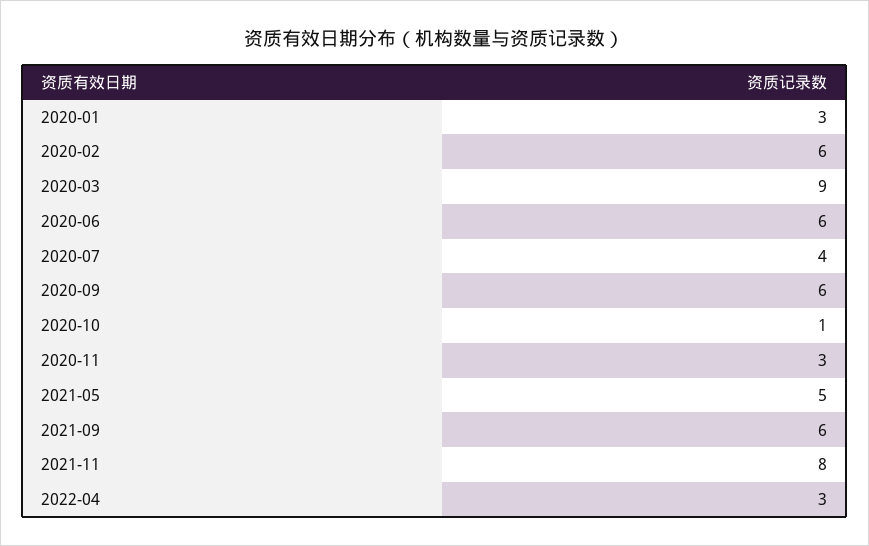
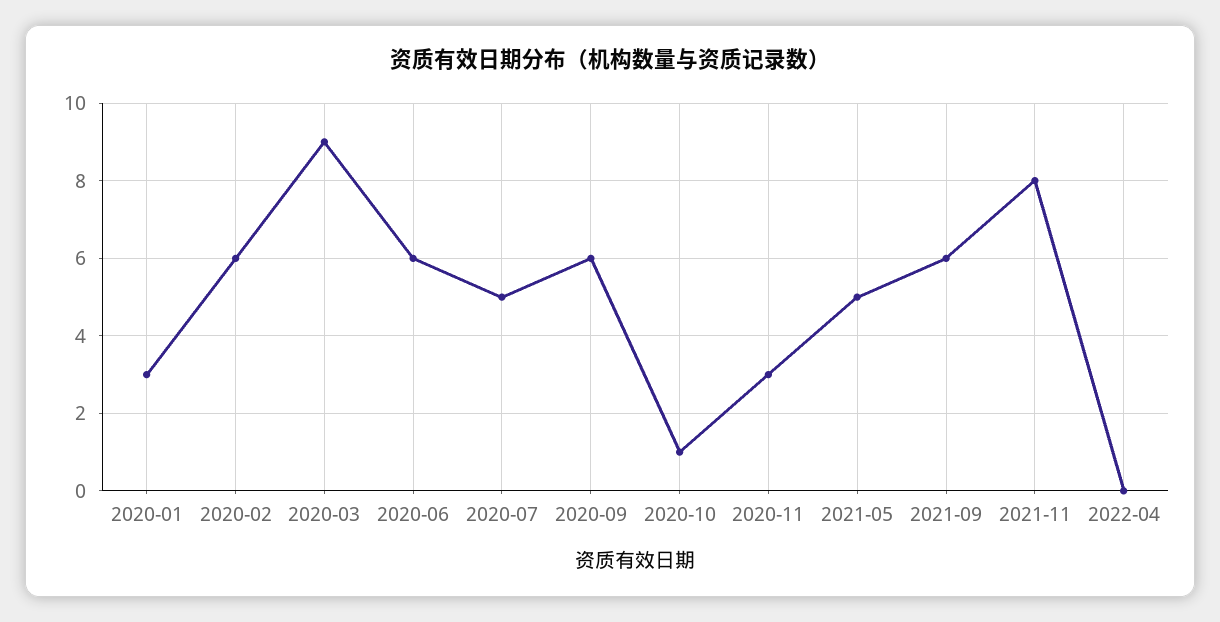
  {
    "2020-01": 3,
    "2020-02": 6,
    "2020-03": 9,
    "2020-06": 6,
-   "2020-07": 4,
+   "2020-07": 5,
    "2020-09": 6,
    "2020-10": 1,
    "2020-11": 3,
    "2021-05": 5,
    "2021-09": 6,
    "2021-11": 8,
-   "2022-04": 3
+   "2022-04": 0
  }

